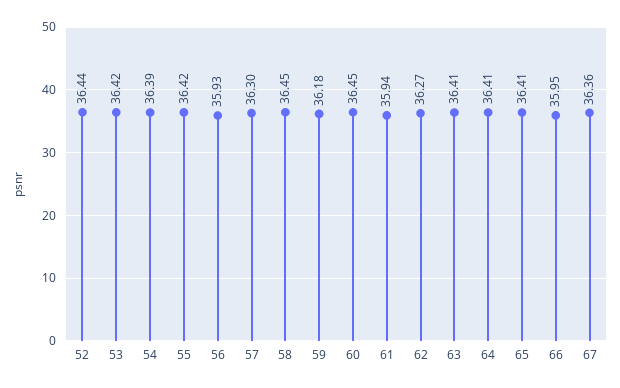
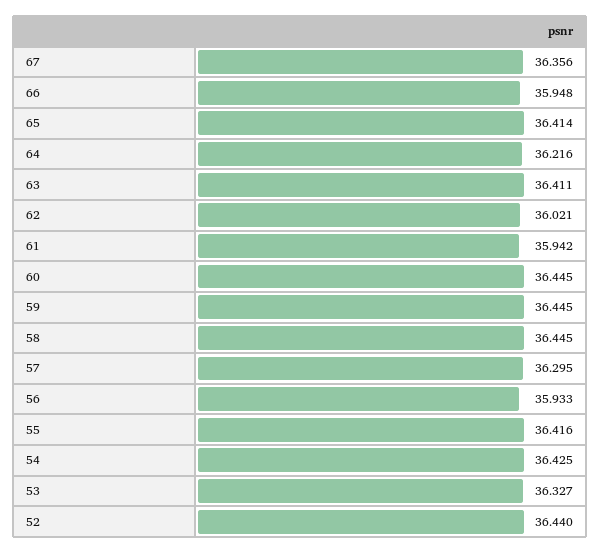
  {
    "52": 36.44,
-   "53": 36.42,
+   "53": 36.327,
-   "54": 36.39,
+   "54": 36.425,
    "55": 36.416,
    "56": 35.933,
    "57": 36.295,
    "58": 36.445,
-   "59": 36.18,
+   "59": 36.445,
    "60": 36.445,
    "61": 35.942,
-   "62": 36.27,
+   "62": 36.021,
    "63": 36.411,
-   "64": 36.41,
+   "64": 36.216,
    "65": 36.414,
    "66": 35.948,
    "67": 36.356
  }

